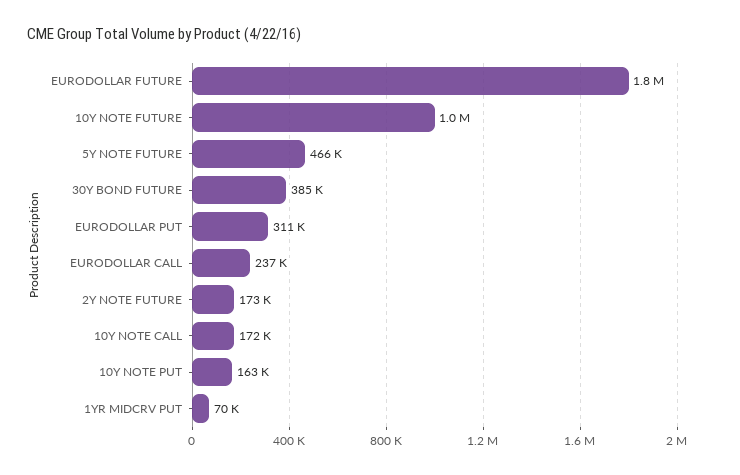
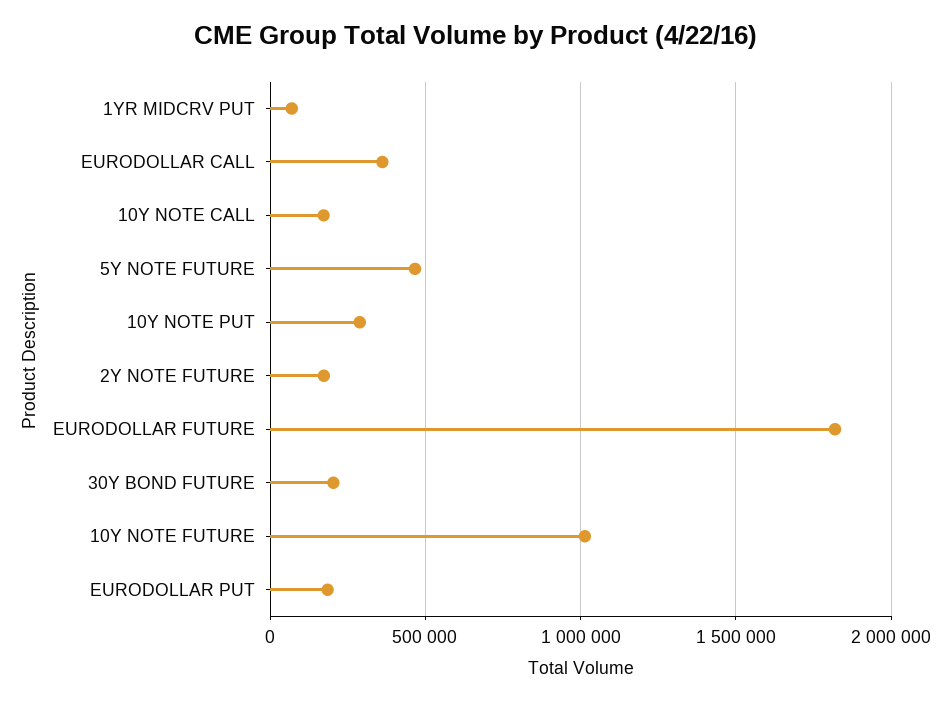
  {
    "EURODOLLAR FUTURE": 1800000,
    "10Y NOTE FUTURE": 1000000,
    "5Y NOTE FUTURE": 466000,
-   "30Y BOND FUTURE": 385000,
+   "30Y BOND FUTURE": 200000,
-   "EURODOLLAR PUT": 311000,
+   "EURODOLLAR PUT": 200000,
-   "EURODOLLAR CALL": 237000,
+   "EURODOLLAR CALL": 350000,
    "2Y NOTE FUTURE": 173000,
    "10Y NOTE CALL": 172000,
-   "10Y NOTE PUT": 163000,
+   "10Y NOTE PUT": 300000,
    "1YR MIDCRV PUT": 70000
  }

